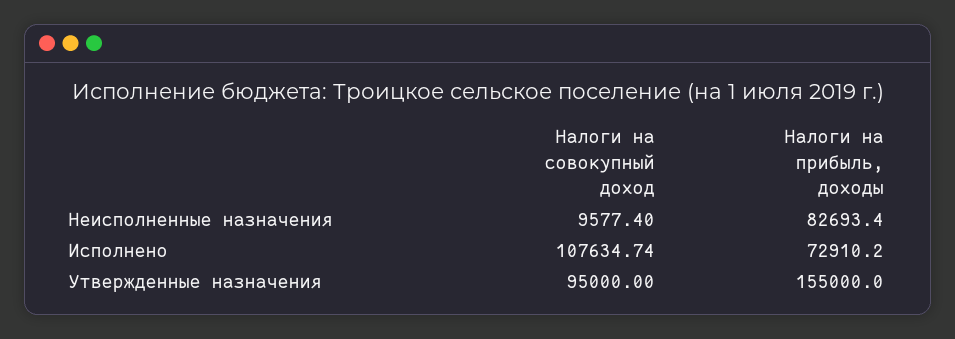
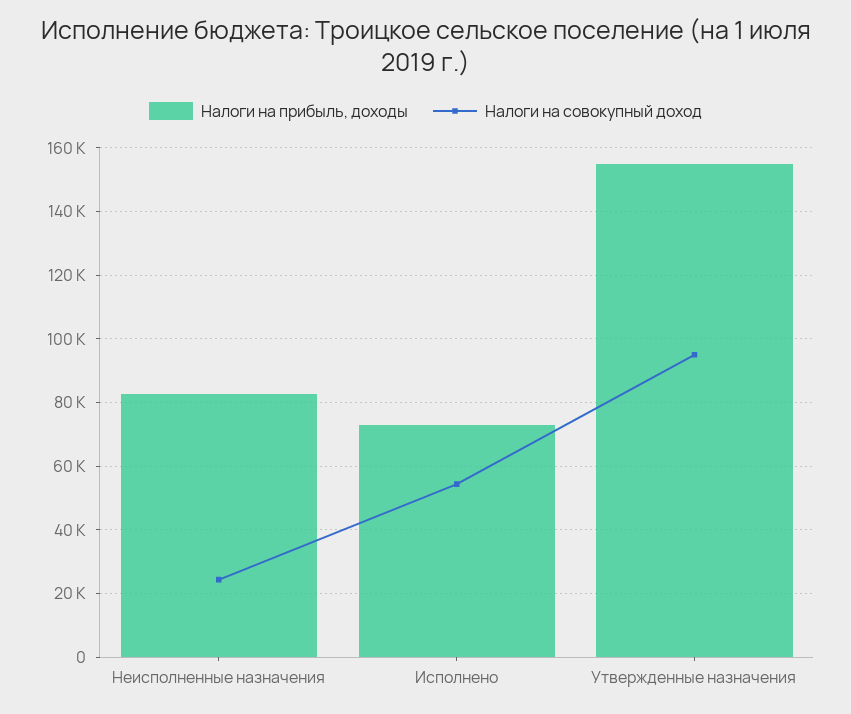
  {
    "Налоги на совокупный доход": {
-     "Неисполненные назначения": 9577.4,
+     "Неисполненные назначения": 24000,
-     "Исполнено": 107634.74,
+     "Исполнено": 54000,
      "Утвержденные назначения": 95000
    },
    "Налоги на прибыль, доходы": {
      "Неисполненные назначения": 82693.4,
      "Исполнено": 72910.2,
      "Утвержденные назначения": 155000
    }
  }

